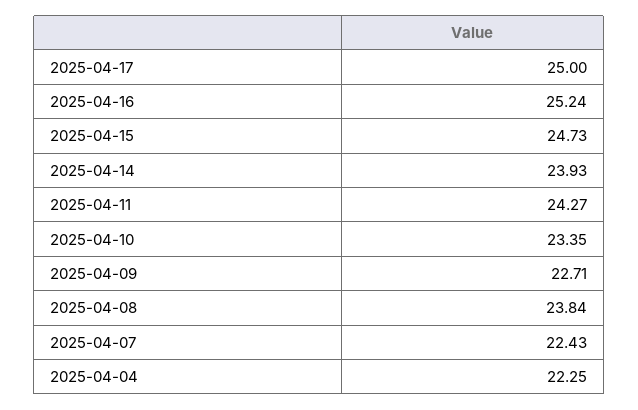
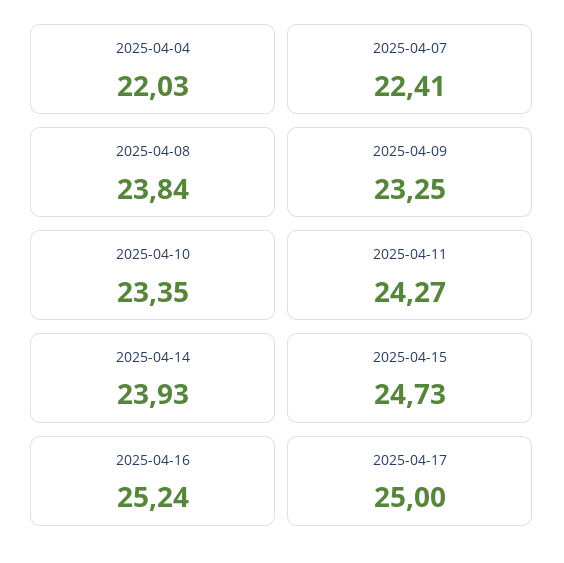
  {
    "2025-04-17": 25,
    "2025-04-16": 25.24,
    "2025-04-15": 24.73,
    "2025-04-14": 23.93,
    "2025-04-11": 24.27,
    "2025-04-10": 23.35,
-   "2025-04-09": 22.71,
+   "2025-04-09": 23.25,
    "2025-04-08": 23.84,
-   "2025-04-07": 22.43,
+   "2025-04-07": 22.41,
-   "2025-04-04": 22.25
+   "2025-04-04": 22.03
  }

